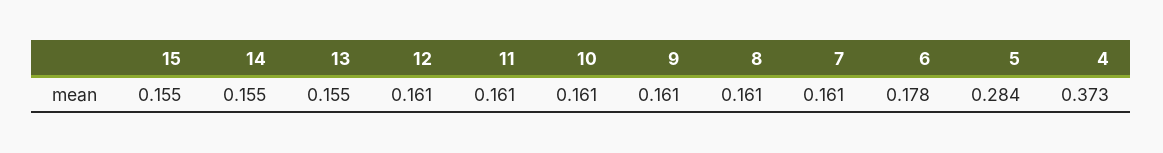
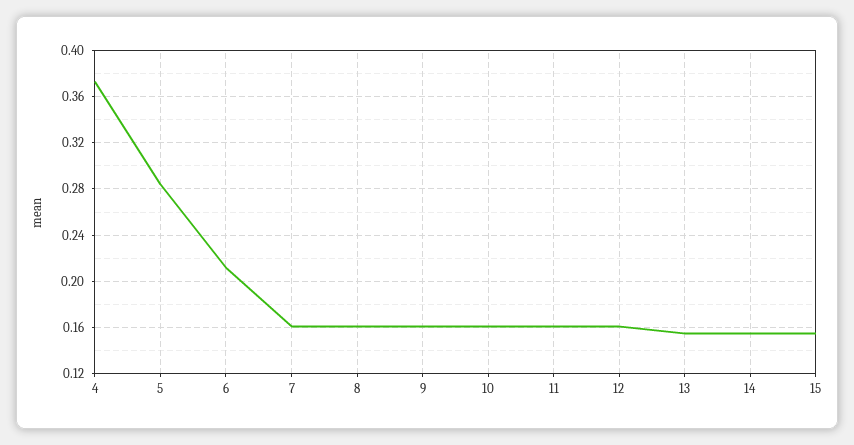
  {
    "15": 0.155,
    "14": 0.155,
    "13": 0.155,
    "12": 0.161,
    "11": 0.161,
    "10": 0.161,
    "9": 0.161,
    "8": 0.161,
    "7": 0.161,
-   "6": 0.178,
+   "6": 0.21,
    "5": 0.284,
    "4": 0.373
  }

